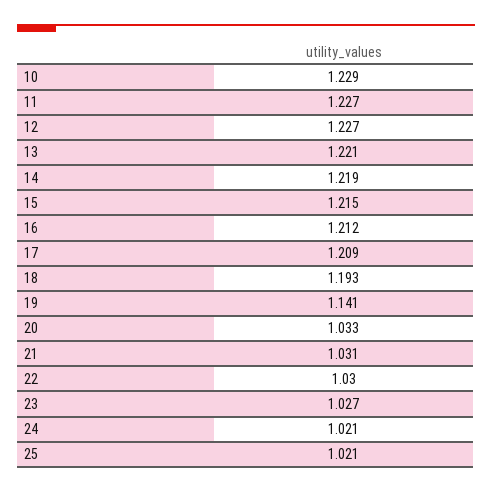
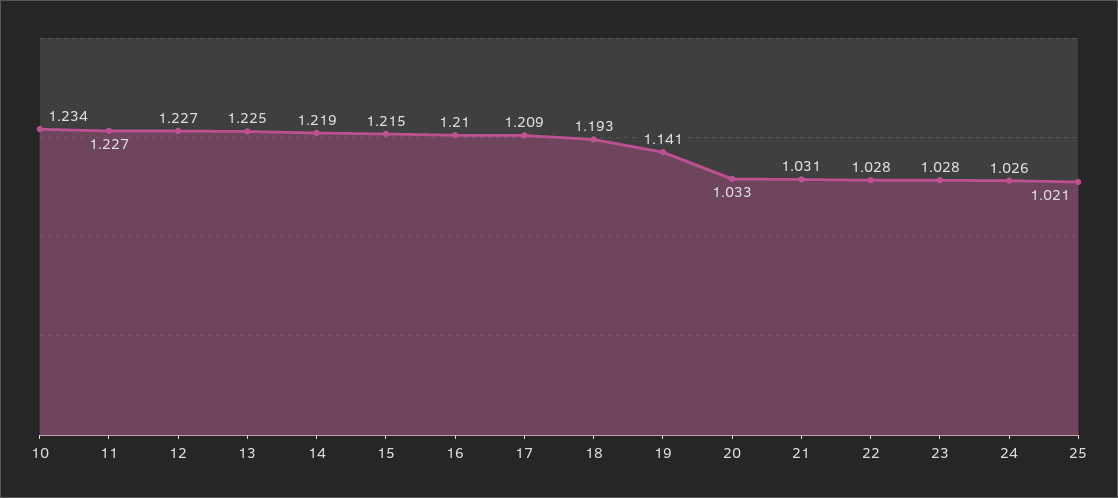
  {
-   "10": 1.229,
+   "10": 1.234,
    "11": 1.227,
    "12": 1.227,
-   "13": 1.221,
+   "13": 1.225,
    "14": 1.219,
    "15": 1.215,
-   "16": 1.212,
+   "16": 1.21,
    "17": 1.209,
    "18": 1.193,
    "19": 1.141,
    "20": 1.033,
    "21": 1.031,
-   "22": 1.03,
+   "22": 1.028,
-   "23": 1.027,
+   "23": 1.028,
-   "24": 1.021,
+   "24": 1.026,
    "25": 1.021
  }

